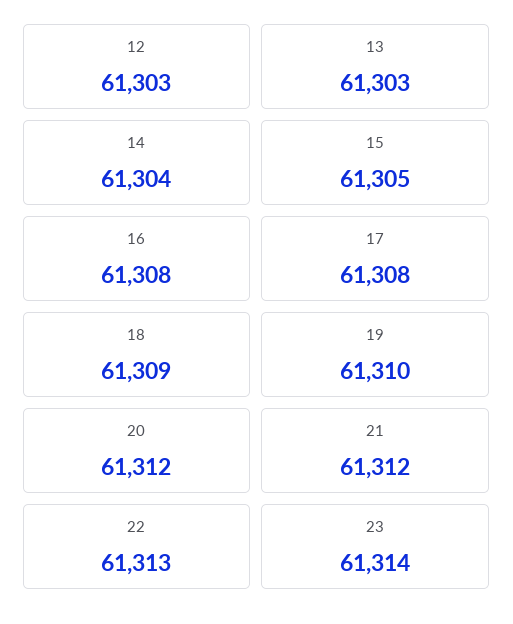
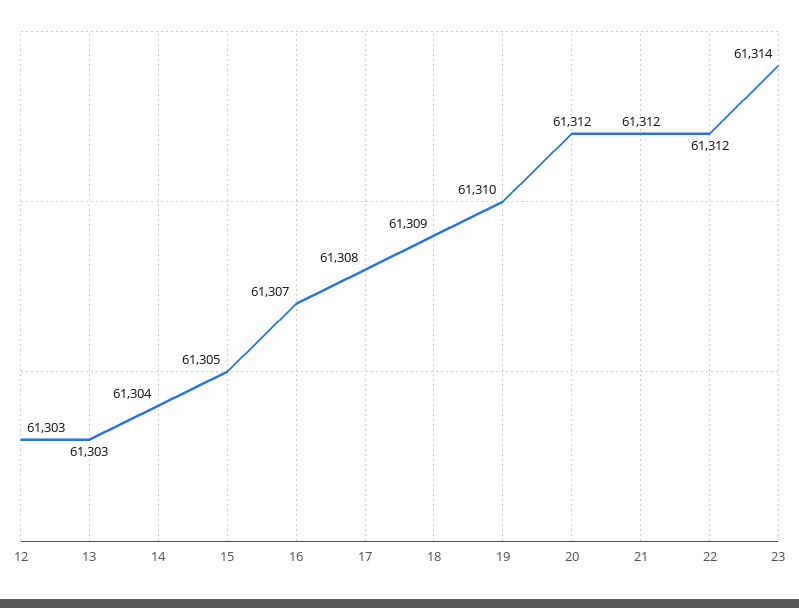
  {
    "12": 61303,
    "13": 61303,
    "14": 61304,
    "15": 61305,
-   "16": 61308,
+   "16": 61307,
    "17": 61308,
    "18": 61309,
    "19": 61310,
    "20": 61312,
    "21": 61312,
-   "22": 61313,
+   "22": 61312,
    "23": 61314
  }

